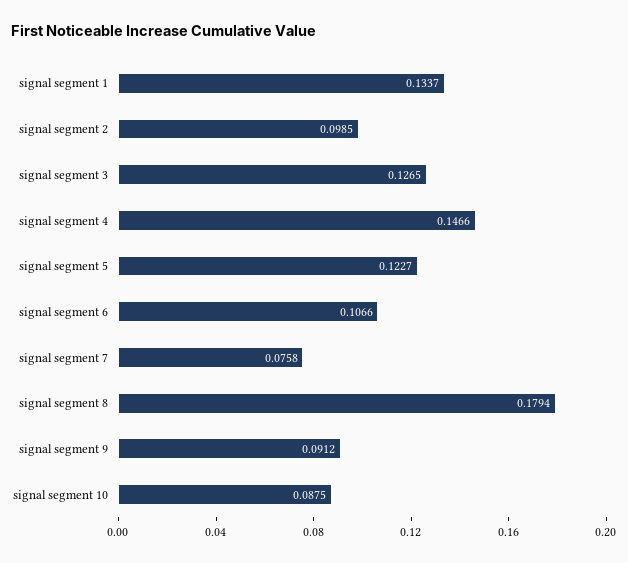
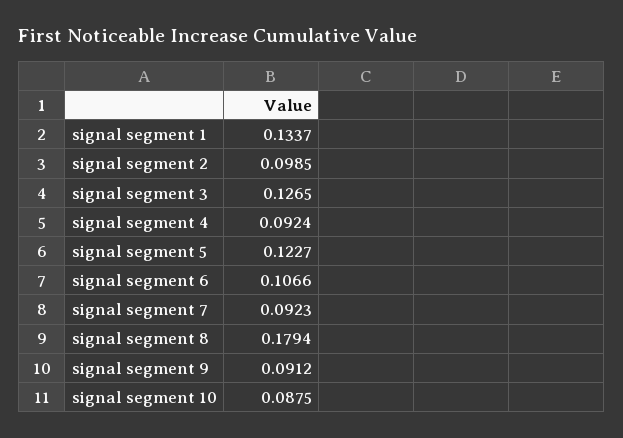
  {
    "signal segment 1": 0.1337,
    "signal segment 2": 0.0985,
    "signal segment 3": 0.1265,
-   "signal segment 4": 0.1466,
+   "signal segment 4": 0.0924,
    "signal segment 5": 0.1227,
    "signal segment 6": 0.1066,
-   "signal segment 7": 0.0758,
+   "signal segment 7": 0.0923,
    "signal segment 8": 0.1794,
    "signal segment 9": 0.0912,
    "signal segment 10": 0.0875
  }

